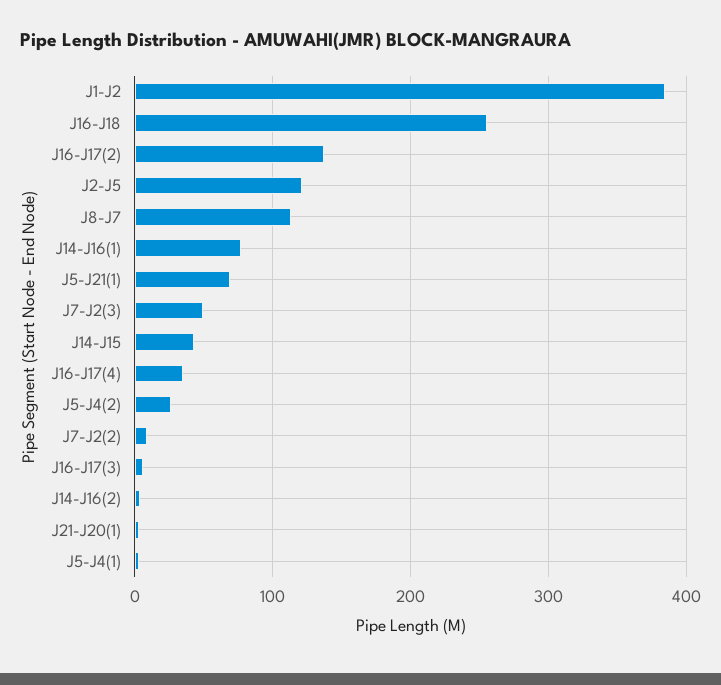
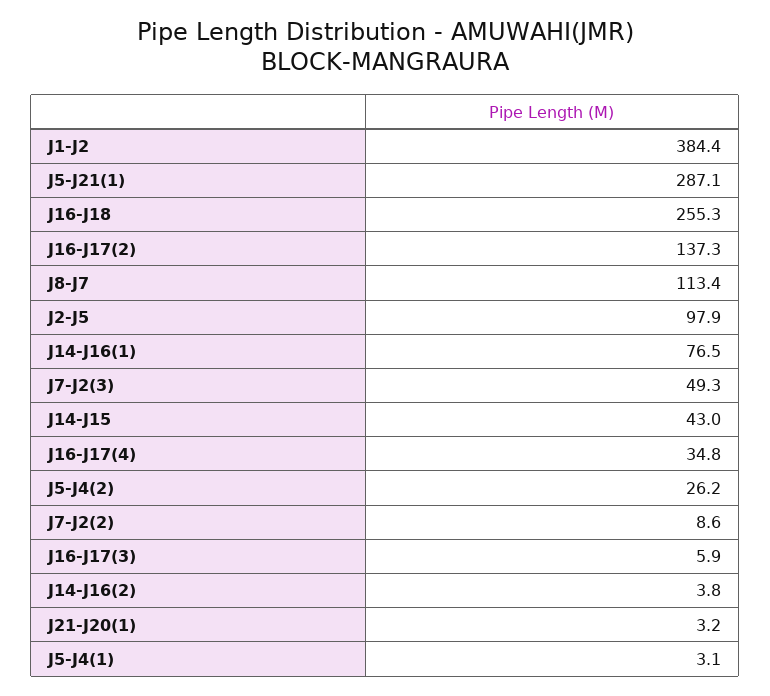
  {
    "J1-J2": 384.4,
    "J16-J18": 255.3,
    "J16-J17(2)": 137.3,
-   "J2-J5": 120,
+   "J2-J5": 97.9,
    "J8-J7": 113.4,
    "J14-J16(1)": 76.5,
-   "J5-J21(1)": 70,
+   "J5-J21(1)": 287.1,
    "J7-J2(3)": 49.3,
    "J14-J15": 43,
    "J16-J17(4)": 34.8,
    "J5-J4(2)": 26.2,
    "J7-J2(2)": 8.6,
    "J16-J17(3)": 5.9,
    "J14-J16(2)": 3.8,
    "J21-J20(1)": 3.2,
    "J5-J4(1)": 3.1
  }

